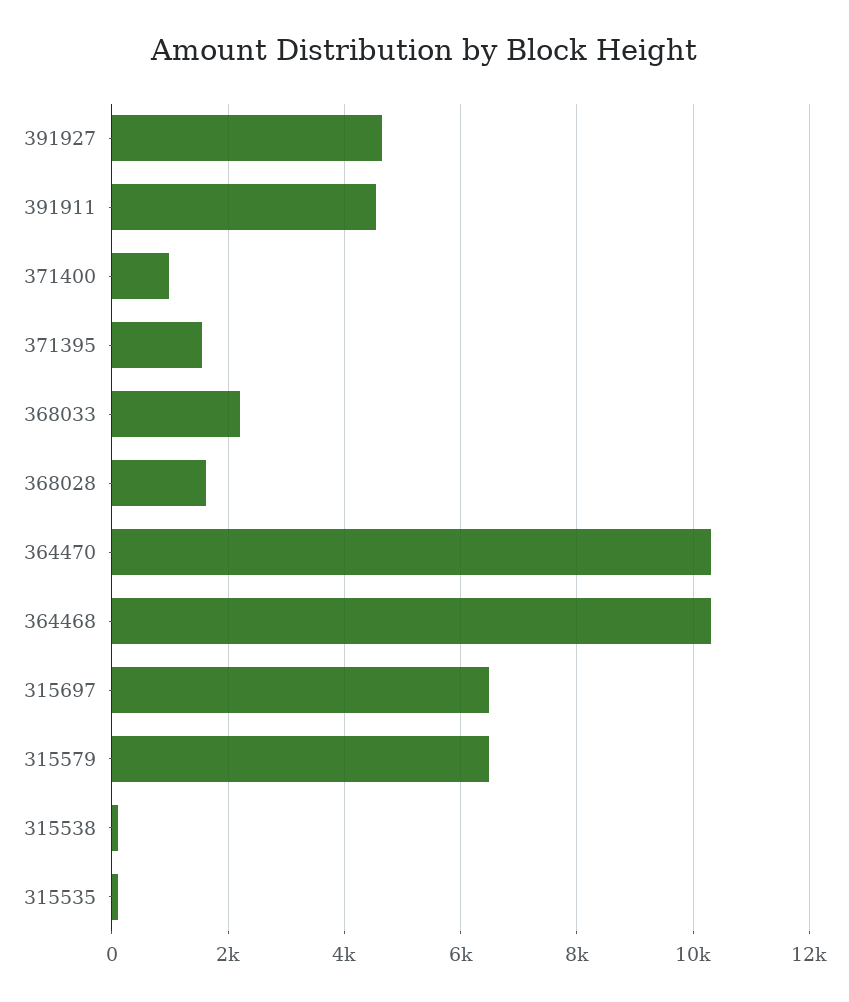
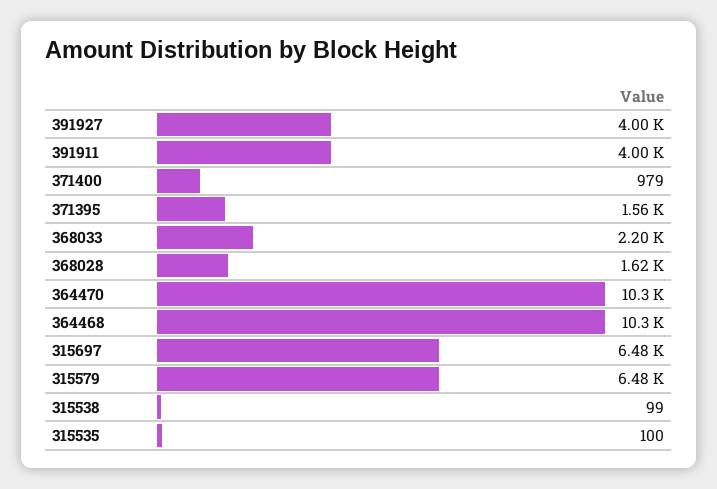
  {
-   "391927": 4600,
+   "391927": 4000,
-   "391911": 4600,
+   "391911": 4000,
    "371400": 979,
    "371395": 1560,
    "368033": 2200,
    "368028": 1620,
    "364470": 10300,
    "364468": 10300,
    "315697": 6480,
    "315579": 6480,
    "315538": 99,
    "315535": 100
  }

